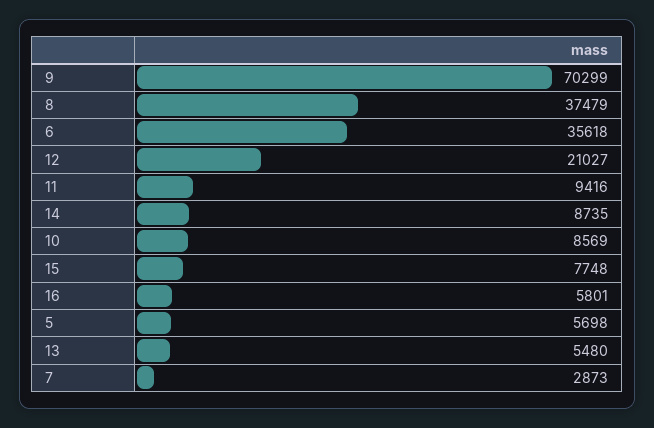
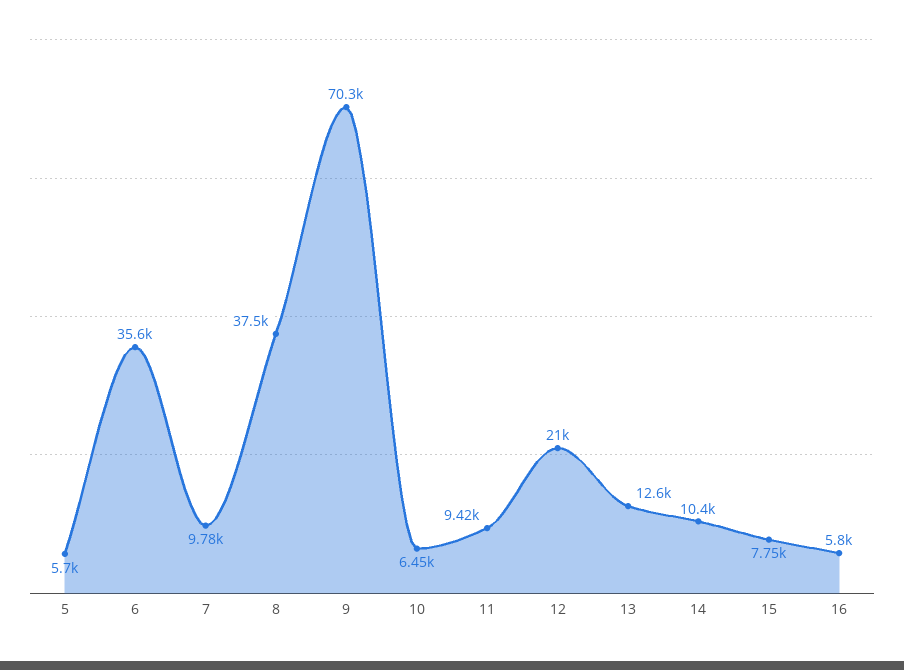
  {
    "9": 70299,
    "8": 37479,
    "6": 35618,
    "12": 21027,
    "11": 9416,
-   "14": 8735,
+   "14": 10400,
-   "10": 8569,
+   "10": 6450,
    "15": 7748,
    "16": 5801,
    "5": 5698,
-   "13": 5480,
+   "13": 12600,
-   "7": 2873
+   "7": 9780
  }

